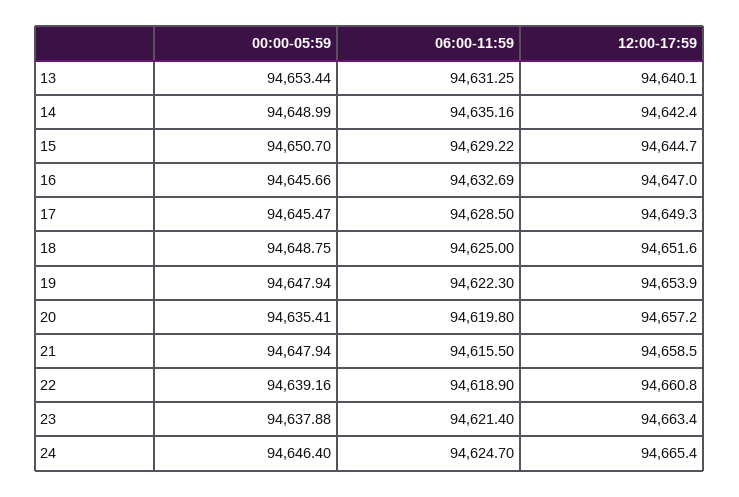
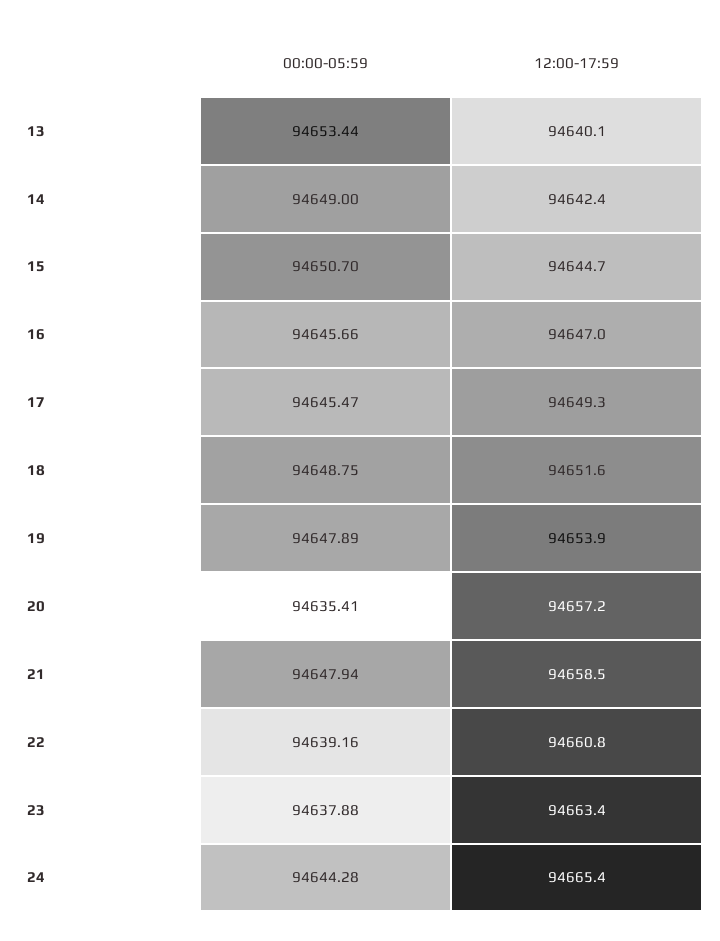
  {
    "00:00-05:59": {
      "13": 94653.44,
-     "14": 94648.99,
+     "14": 94649,
      "15": 94650.7,
      "16": 94645.66,
      "17": 94645.47,
      "18": 94648.75,
-     "19": 94647.94,
+     "19": 94647.89,
      "20": 94635.41,
      "21": 94647.94,
      "22": 94639.16,
      "23": 94637.88,
-     "24": 94646.4
+     "24": 94644.28
    },
-   "06:00-11:59": {
-     "13": 94631.25,
-     "14": 94635.16,
-     "15": 94629.22,
-     "16": 94632.69,
-     "17": 94628.5,
-     "18": 94625,
-     "19": 94622.3,
-     "20": 94619.8,
-     "21": 94615.5,
-     "22": 94618.9,
-     "23": 94621.4,
-     "24": 94624.7
-   },
    "12:00-17:59": {
      "13": 94640.1,
      "14": 94642.4,
      "15": 94644.7,
      "16": 94647,
      "17": 94649.3,
      "18": 94651.6,
      "19": 94653.9,
      "20": 94657.2,
      "21": 94658.5,
      "22": 94660.8,
      "23": 94663.4,
      "24": 94665.4
    }
  }

